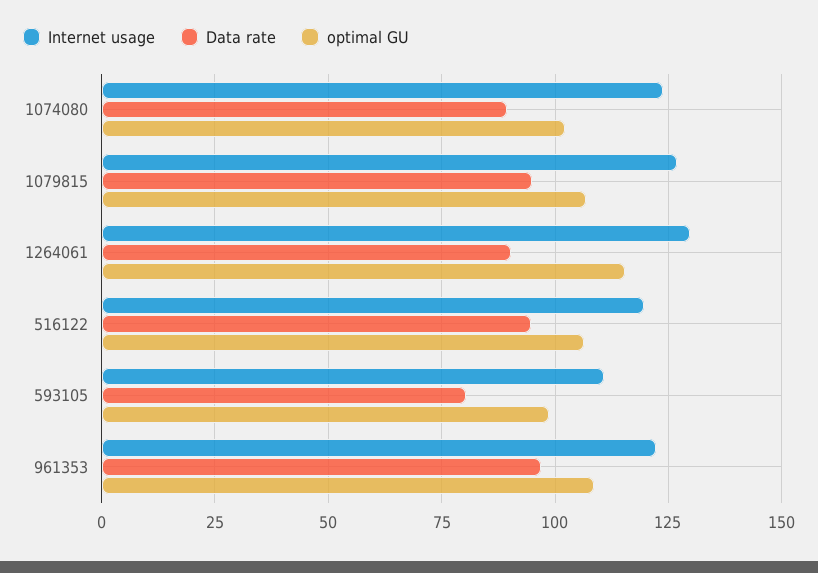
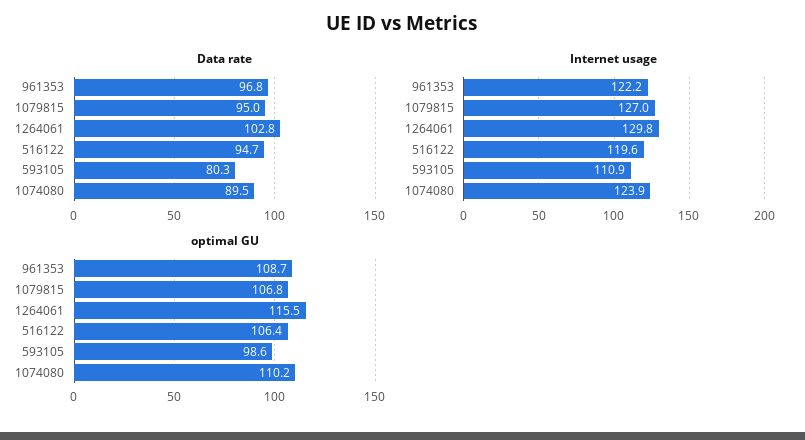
  {
    "Internet usage": {
      "1074080": 123.9,
      "1079815": 127,
      "1264061": 129.8,
      "516122": 119.6,
      "593105": 110.9,
      "961353": 122.2
    },
    "Data rate": {
      "1074080": 89.5,
      "1079815": 95,
-     "1264061": 90,
+     "1264061": 102.8,
      "516122": 94.7,
      "593105": 80.3,
      "961353": 96.8
    },
    "optimal GU": {
-     "1074080": 102.5,
+     "1074080": 110.2,
      "1079815": 106.8,
      "1264061": 115.5,
      "516122": 106.4,
      "593105": 98.6,
      "961353": 108.7
    }
  }

